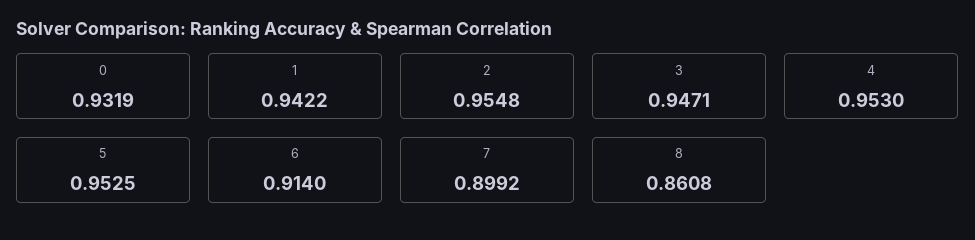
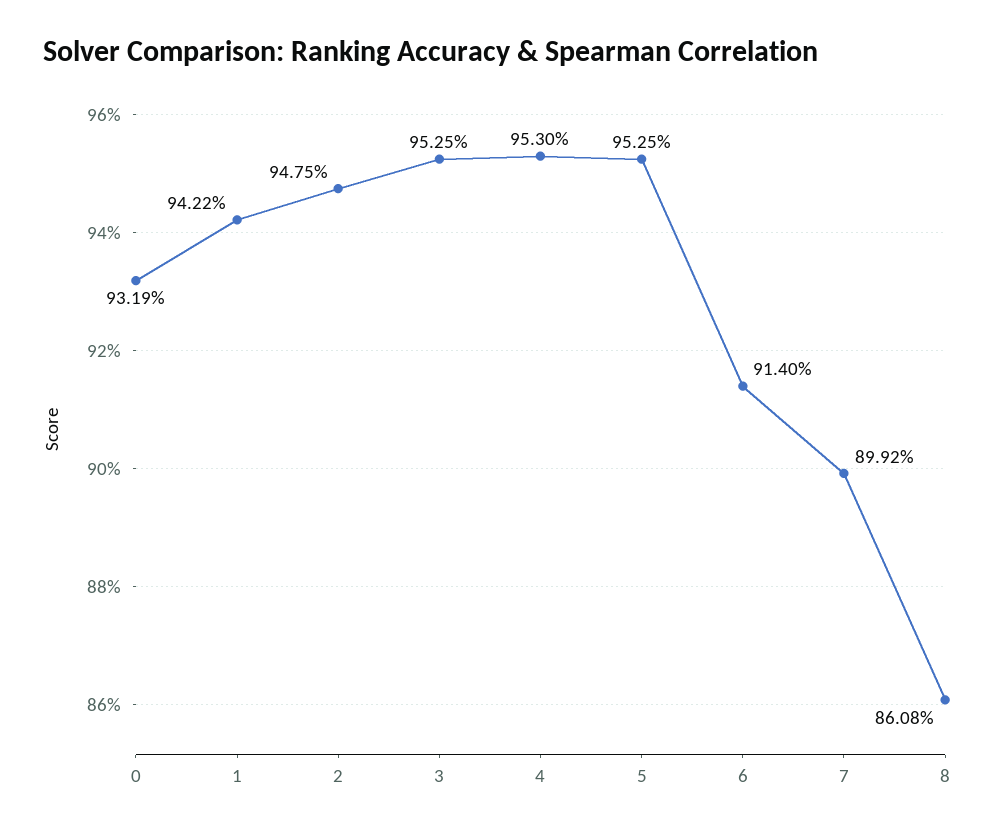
  {
    "0": 0.9319,
    "1": 0.9422,
-   "2": 0.9548,
+   "2": 0.9475,
-   "3": 0.9471,
+   "3": 0.9525,
    "4": 0.953,
    "5": 0.9525,
    "6": 0.914,
    "7": 0.8992,
    "8": 0.8608
  }

